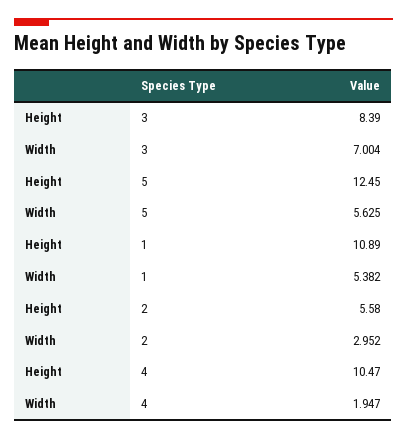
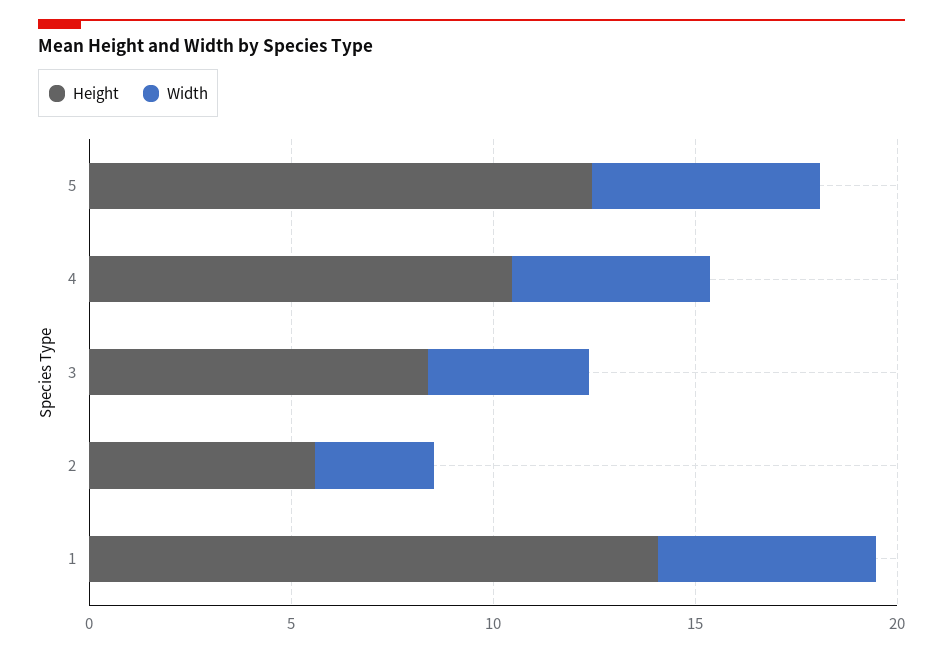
  {
    "Height": {
      "3": 8.39,
      "5": 12.45,
-     "1": 10.89,
+     "1": 14,
      "2": 5.58,
      "4": 10.47
    },
    "Width": {
-     "3": 7.004,
+     "3": 4,
      "5": 5.625,
      "1": 5.382,
      "2": 2.952,
-     "4": 1.947
+     "4": 5
    }
  }

